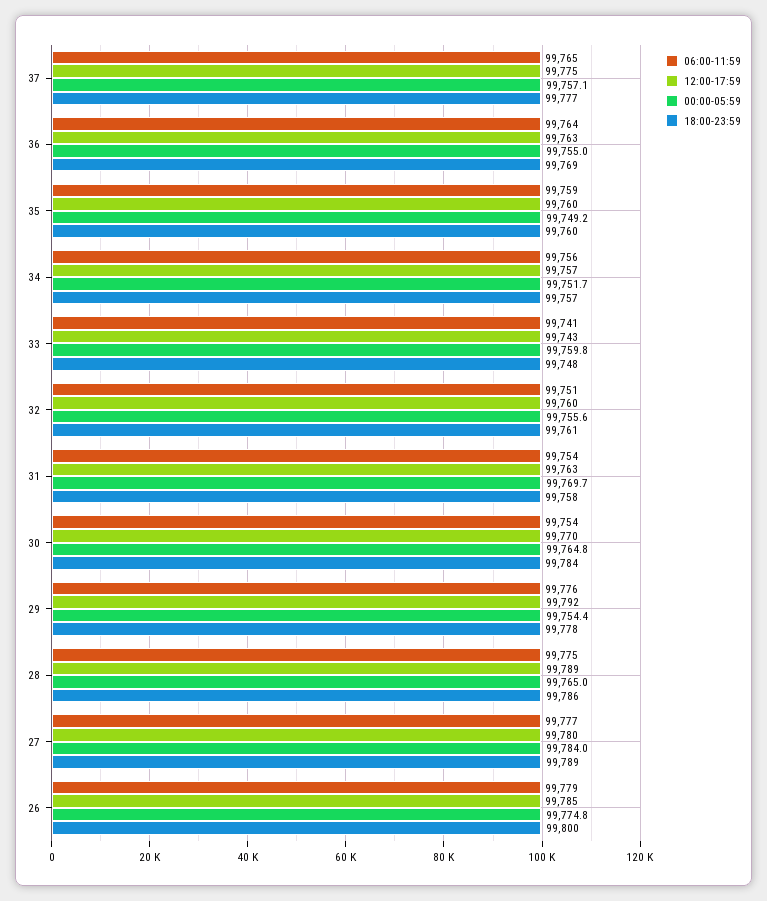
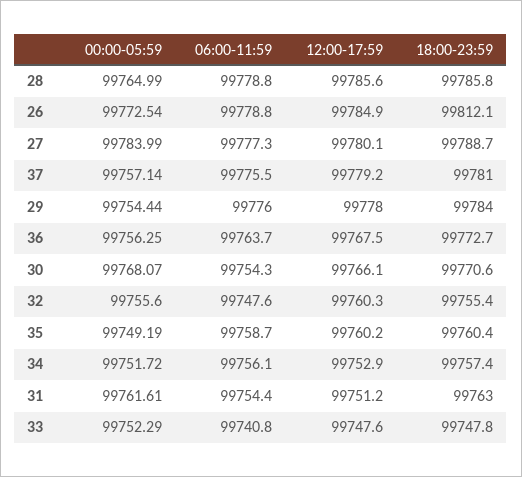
  {
    "06:00-11:59": {
-     "37": 99765,
+     "37": 99775.5,
      "36": 99763.7,
      "35": 99758.7,
      "34": 99756.1,
      "33": 99740.8,
-     "32": 99751,
+     "32": 99747.6,
      "31": 99754.4,
      "30": 99754.3,
      "29": 99776,
-     "28": 99775,
+     "28": 99778.8,
      "27": 99777.3,
      "26": 99778.8
    },
    "12:00-17:59": {
-     "37": 99775,
+     "37": 99779.2,
-     "36": 99763,
+     "36": 99767.5,
      "35": 99760.2,
-     "34": 99757,
+     "34": 99752.9,
-     "33": 99743,
+     "33": 99747.6,
      "32": 99760.3,
-     "31": 99763,
+     "31": 99751.2,
-     "30": 99770,
+     "30": 99766.1,
-     "29": 99792,
+     "29": 99778,
-     "28": 99789,
+     "28": 99785.6,
      "27": 99780.1,
      "26": 99784.9
    },
    "00:00-05:59": {
      "37": 99757.14,
-     "36": 99755,
+     "36": 99756.25,
      "35": 99749.19,
      "34": 99751.72,
-     "33": 99759.8,
+     "33": 99752.29,
      "32": 99755.6,
-     "31": 99769.7,
+     "31": 99761.61,
-     "30": 99764.8,
+     "30": 99768.07,
      "29": 99754.44,
      "28": 99764.99,
      "27": 99783.99,
-     "26": 99774.8
+     "26": 99772.54
    },
    "18:00-23:59": {
-     "37": 99777,
+     "37": 99781,
-     "36": 99769,
+     "36": 99772.7,
      "35": 99760.4,
      "34": 99757.4,
      "33": 99747.8,
-     "32": 99761,
+     "32": 99755.4,
-     "31": 99758,
+     "31": 99763,
-     "30": 99784,
+     "30": 99770.6,
-     "29": 99778,
+     "29": 99784,
      "28": 99785.8,
      "27": 99788.7,
-     "26": 99800
+     "26": 99812.1
    }
  }

